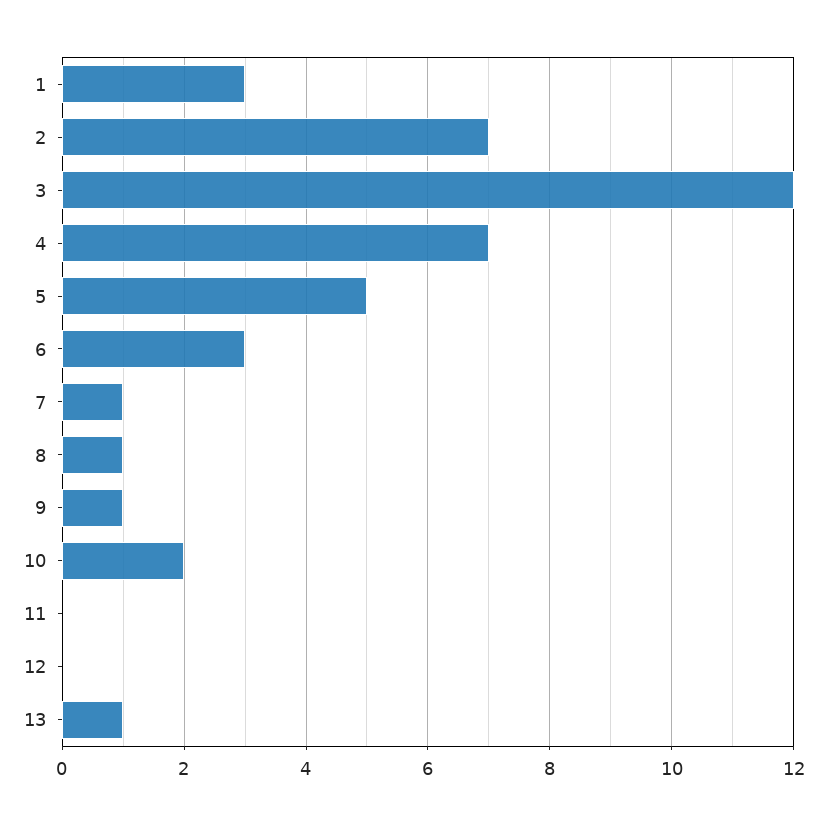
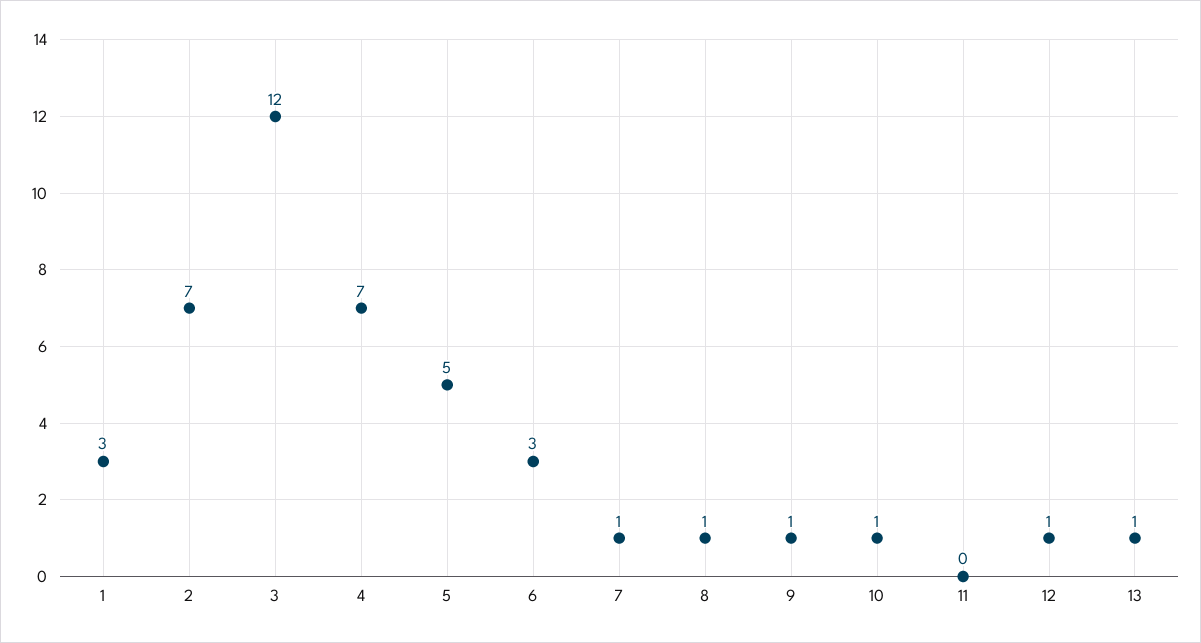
  {
    "1": 3,
    "2": 7,
    "3": 12,
    "4": 7,
    "5": 5,
    "6": 3,
    "7": 1,
    "8": 1,
    "9": 1,
-   "10": 2,
+   "10": 1,
    "11": 0,
-   "12": 0,
+   "12": 1,
    "13": 1
  }

